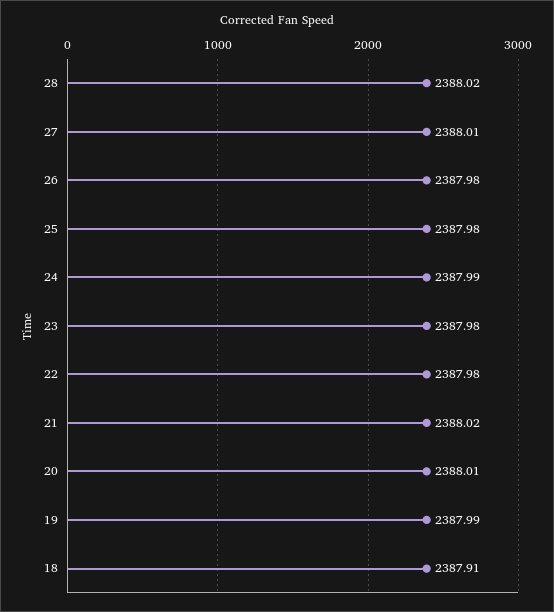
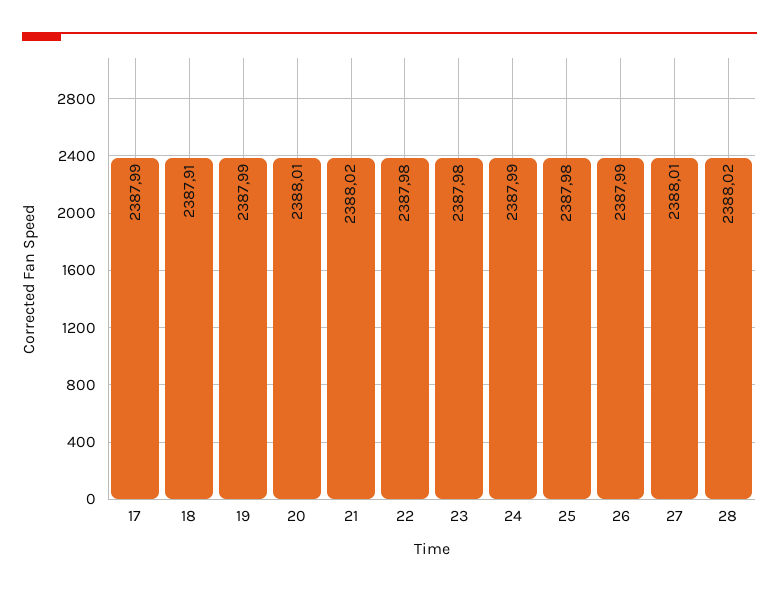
  {
    "28": 2388.02,
    "27": 2388.01,
-   "26": 2387.98,
+   "26": 2387.99,
    "25": 2387.98,
    "24": 2387.99,
    "23": 2387.98,
    "22": 2387.98,
    "21": 2388.02,
    "20": 2388.01,
    "19": 2387.99,
-   "18": 2387.91
+   "18": 2387.91,
+   "17": 2387.99
  }

